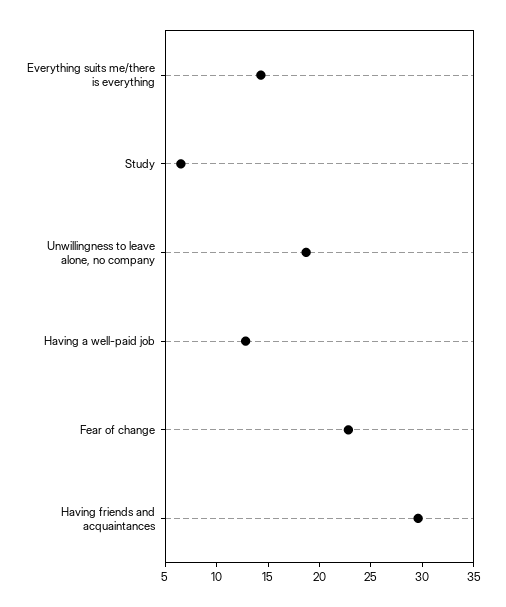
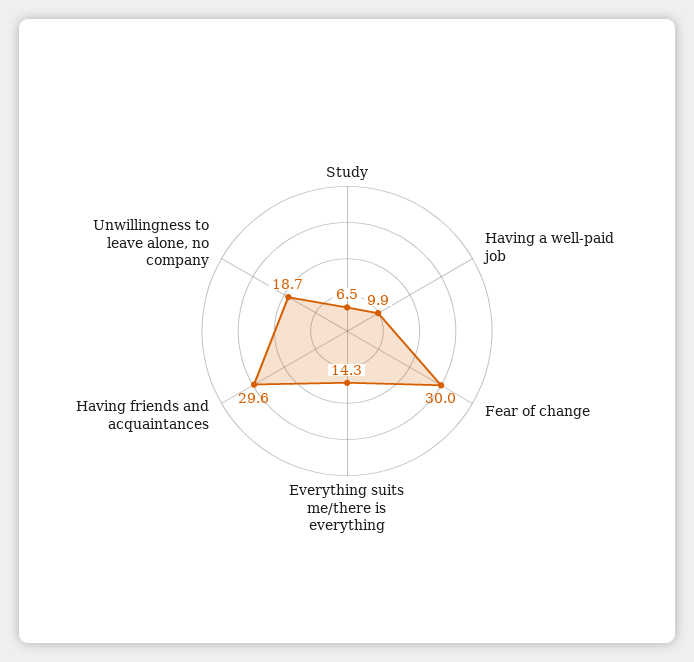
  {
    "Everything suits me/there is everything": 14.3,
    "Study": 6.5,
    "Unwillingness to leave alone, no company": 18.7,
-   "Having a well-paid job": 13,
+   "Having a well-paid job": 9.9,
-   "Fear of change": 23,
+   "Fear of change": 30,
    "Having friends and acquaintances": 29.6
  }

